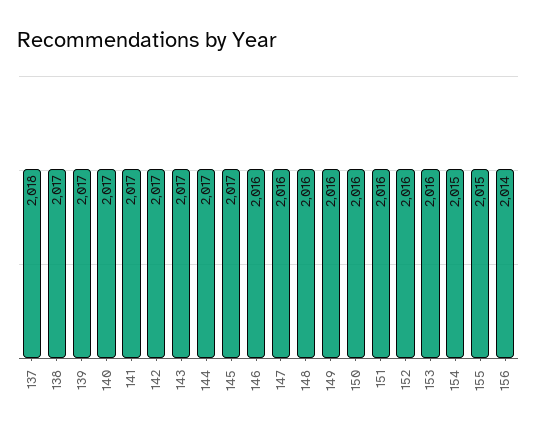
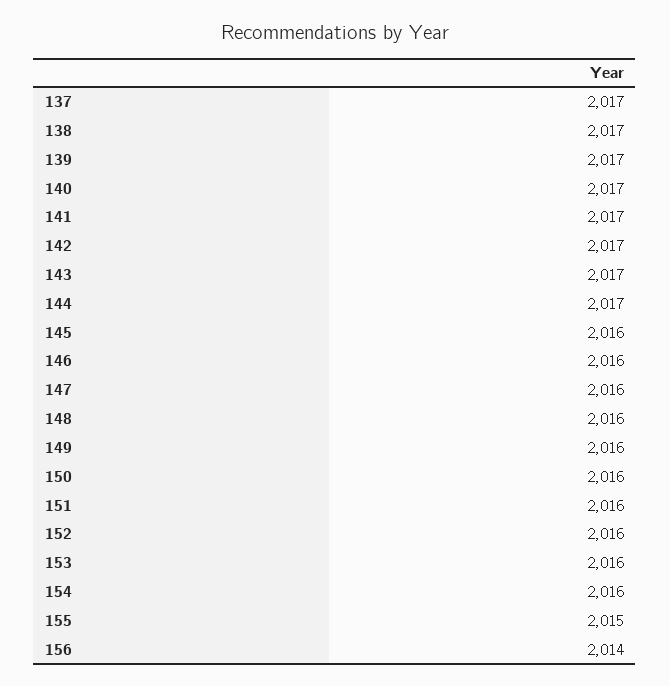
  {
-   "137": 2018,
+   "137": 2017,
    "138": 2017,
    "139": 2017,
    "140": 2017,
    "141": 2017,
    "142": 2017,
    "143": 2017,
    "144": 2017,
-   "145": 2017,
+   "145": 2016,
    "146": 2016,
    "147": 2016,
    "148": 2016,
    "149": 2016,
    "150": 2016,
    "151": 2016,
    "152": 2016,
    "153": 2016,
-   "154": 2015,
+   "154": 2016,
    "155": 2015,
    "156": 2014
  }

